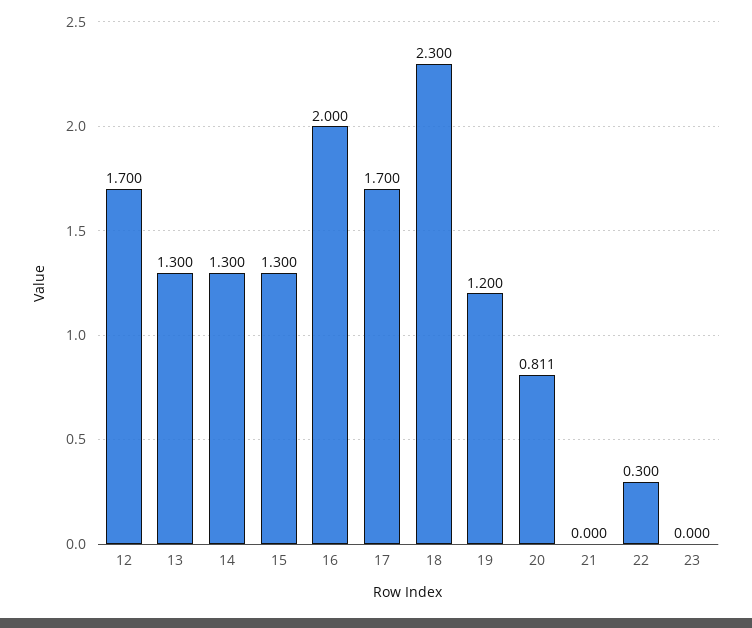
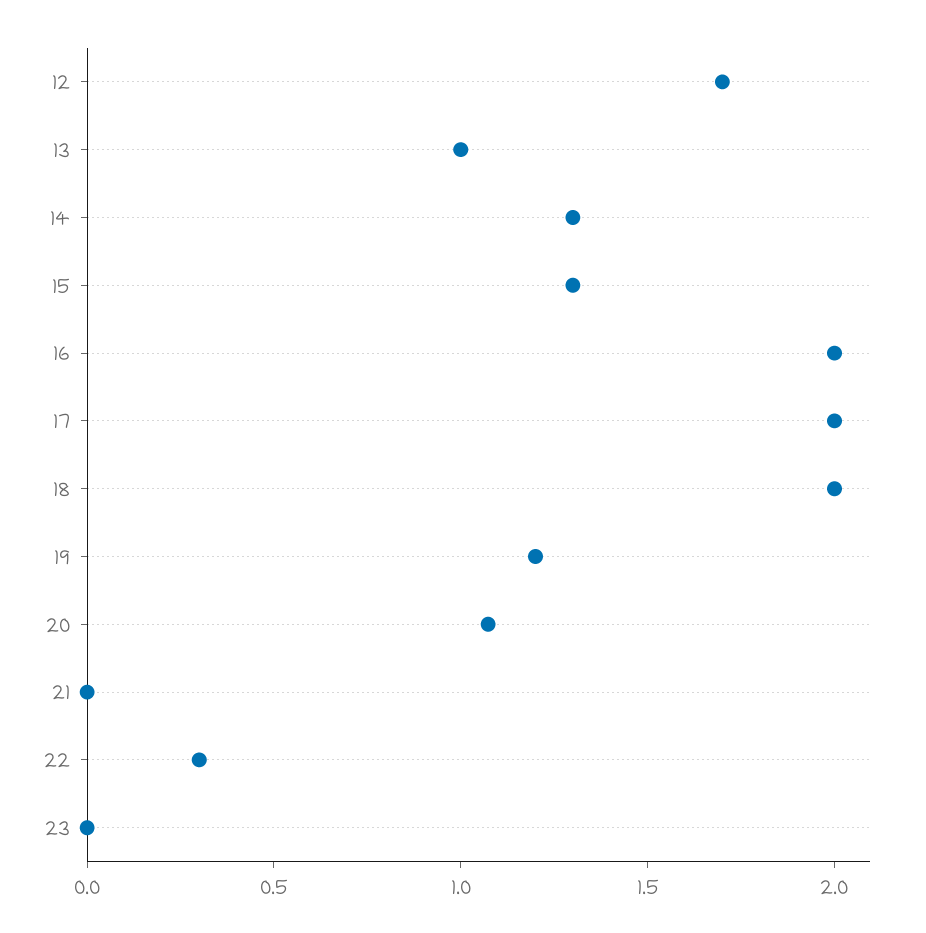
  {
    "12": 1.7,
-   "13": 1.3,
+   "13": 1,
    "14": 1.3,
    "15": 1.3,
    "16": 2,
-   "17": 1.7,
+   "17": 2,
-   "18": 2.3,
+   "18": 2,
    "19": 1.2,
-   "20": 0.811,
+   "20": 1.1,
    "21": 0,
    "22": 0.3,
    "23": 0
  }

